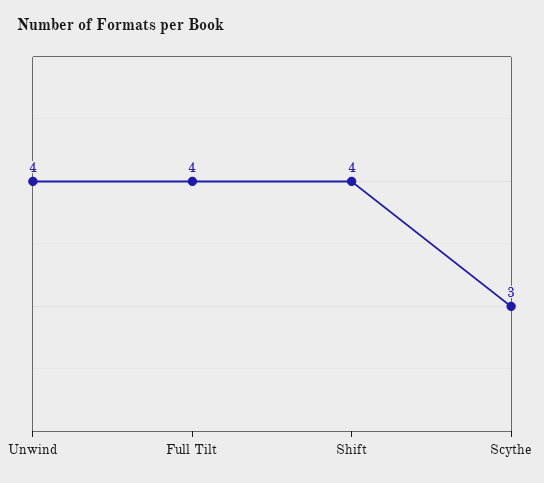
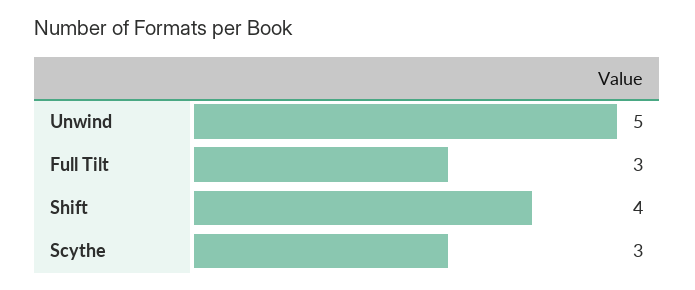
  {
-   "Unwind": 4,
+   "Unwind": 5,
-   "Full Tilt": 4,
+   "Full Tilt": 3,
    "Shift": 4,
    "Scythe": 3
  }

